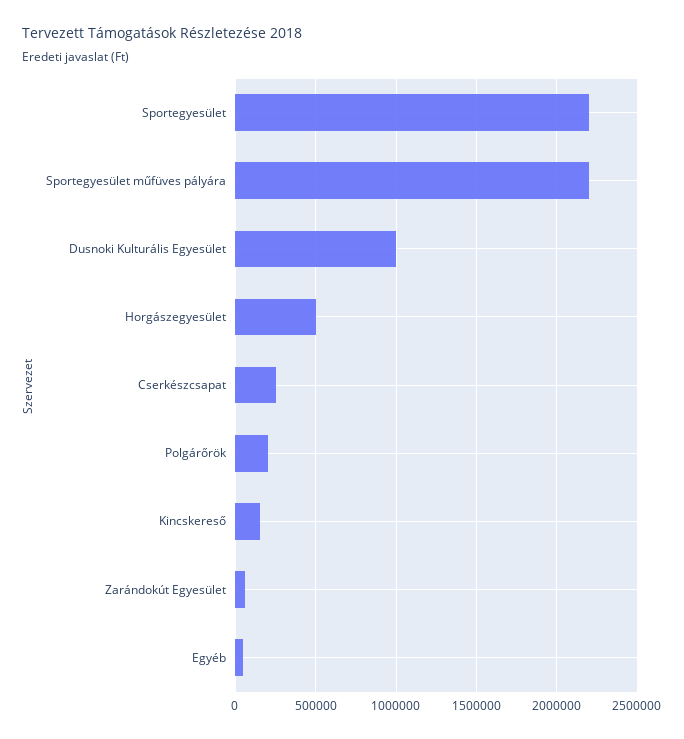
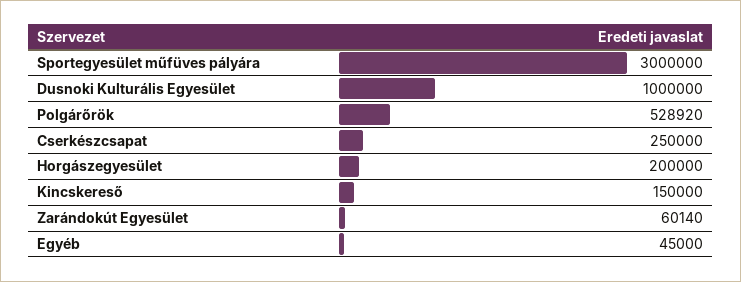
  {
-   "Sportegyesület": 2200000,
-   "Sportegyesület műfüves pályára": 2200000,
+   "Sportegyesület műfüves pályára": 3000000,
    "Dusnoki Kulturális Egyesület": 1000000,
-   "Horgászegyesület": 500000,
+   "Horgászegyesület": 200000,
    "Cserkészcsapat": 250000,
-   "Polgárőrök": 200000,
+   "Polgárőrök": 528920,
    "Kincskereső": 150000,
    "Zarándokút Egyesület": 60140,
    "Egyéb": 45000
  }

